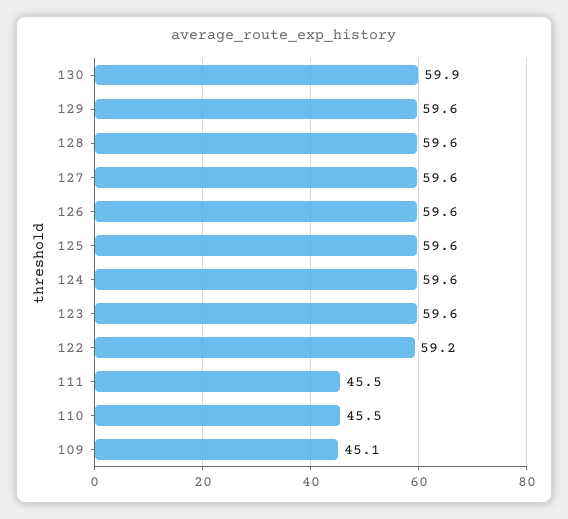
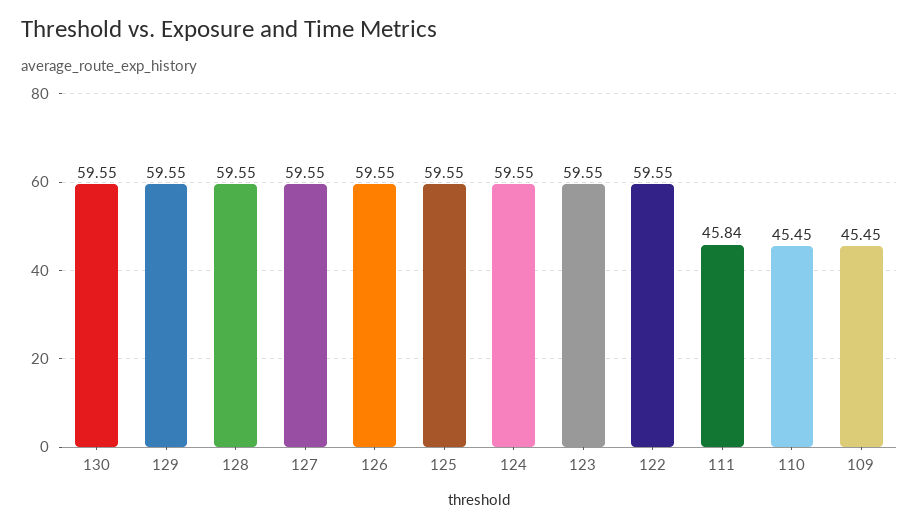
  {
-   "130": 59.9,
+   "130": 59.55,
    "129": 59.55,
    "128": 59.55,
    "127": 59.55,
    "126": 59.55,
    "125": 59.55,
    "124": 59.55,
    "123": 59.55,
-   "122": 59.2,
+   "122": 59.55,
-   "111": 45.5,
+   "111": 45.84,
    "110": 45.45,
-   "109": 45.1
+   "109": 45.45
  }

